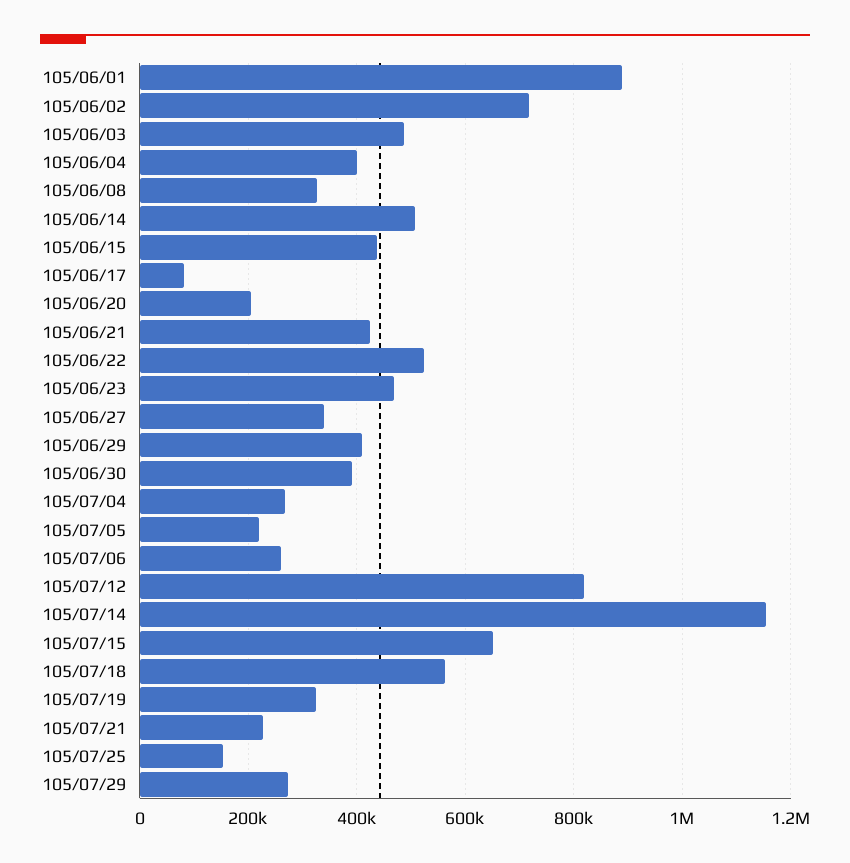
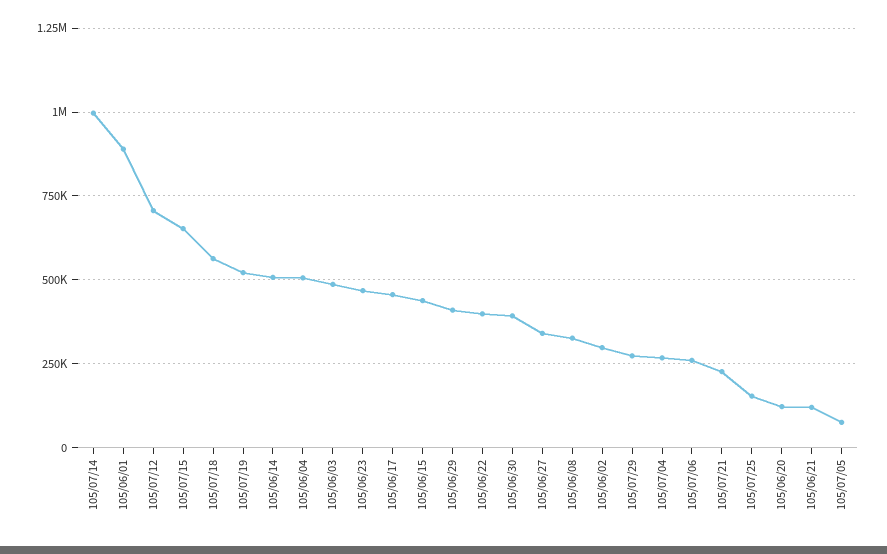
  {
    "105/06/01": 880000,
-   "105/06/02": 720000,
+   "105/06/02": 300000,
    "105/06/03": 480000,
-   "105/06/04": 400000,
+   "105/06/04": 500000,
    "105/06/08": 320000,
    "105/06/14": 500000,
    "105/06/15": 440000,
-   "105/06/17": 80000,
+   "105/06/17": 450000,
-   "105/06/20": 200000,
+   "105/06/20": 125000,
-   "105/06/21": 420000,
+   "105/06/21": 125000,
-   "105/06/22": 520000,
+   "105/06/22": 400000,
    "105/06/23": 460000,
    "105/06/27": 340000,
    "105/06/29": 400000,
    "105/06/30": 400000,
    "105/07/04": 260000,
-   "105/07/05": 220000,
+   "105/07/05": 75000,
    "105/07/06": 260000,
-   "105/07/12": 820000,
+   "105/07/12": 700000,
-   "105/07/14": 1160000,
+   "105/07/14": 1000000,
    "105/07/15": 660000,
    "105/07/18": 560000,
-   "105/07/19": 320000,
+   "105/07/19": 525000,
    "105/07/21": 220000,
    "105/07/25": 160000,
    "105/07/29": 280000
  }

